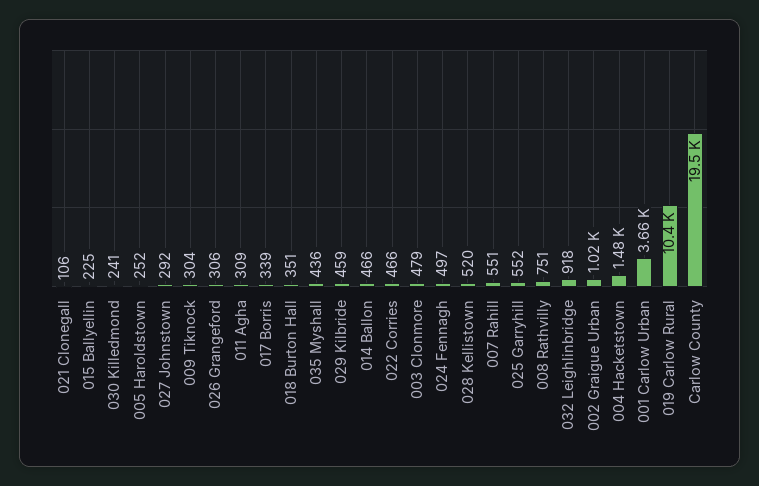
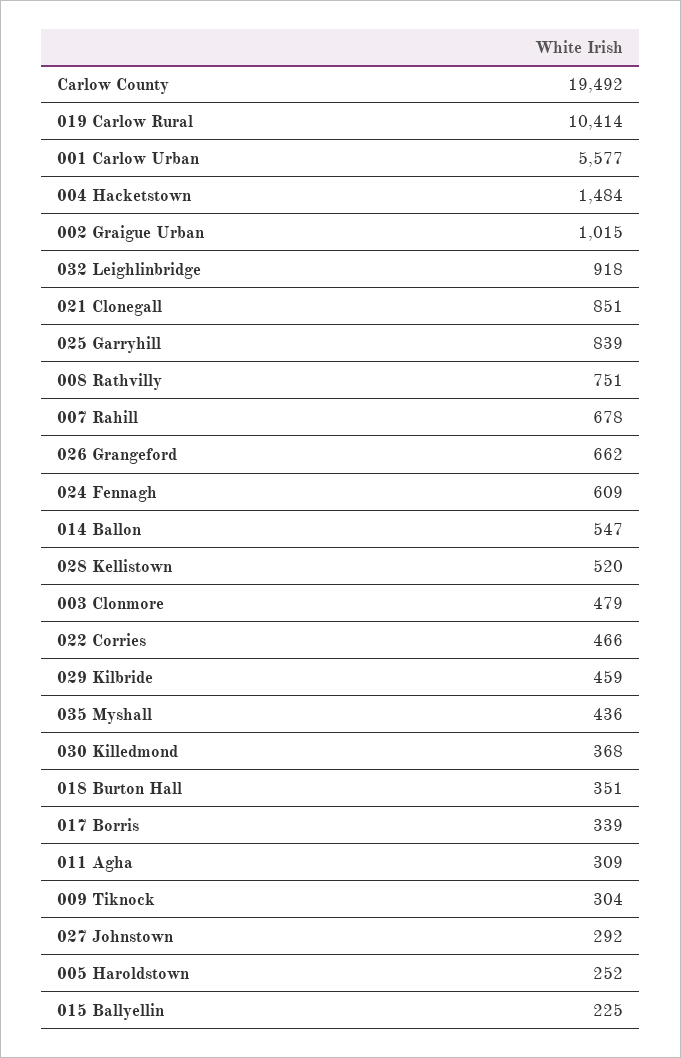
  {
-   "021 Clonegall": 106,
+   "021 Clonegall": 851,
    "015 Ballyellin": 225,
-   "030 Killedmond": 241,
+   "030 Killedmond": 368,
    "005 Haroldstown": 252,
    "027 Johnstown": 292,
    "009 Tiknock": 304,
-   "026 Grangeford": 306,
+   "026 Grangeford": 662,
    "011 Agha": 309,
    "017 Borris": 339,
    "018 Burton Hall": 351,
    "035 Myshall": 436,
    "029 Kilbride": 459,
-   "014 Ballon": 466,
+   "014 Ballon": 547,
    "022 Corries": 466,
    "003 Clonmore": 479,
-   "024 Fennagh": 497,
+   "024 Fennagh": 609,
    "028 Kellistown": 520,
-   "007 Rahill": 551,
+   "007 Rahill": 678,
-   "025 Garryhill": 552,
+   "025 Garryhill": 839,
    "008 Rathvilly": 751,
    "032 Leighlinbridge": 918,
    "002 Graigue Urban": 1015,
    "004 Hacketstown": 1484,
-   "001 Carlow Urban": 3660,
+   "001 Carlow Urban": 5577,
    "019 Carlow Rural": 10414,
    "Carlow County": 19492
  }

